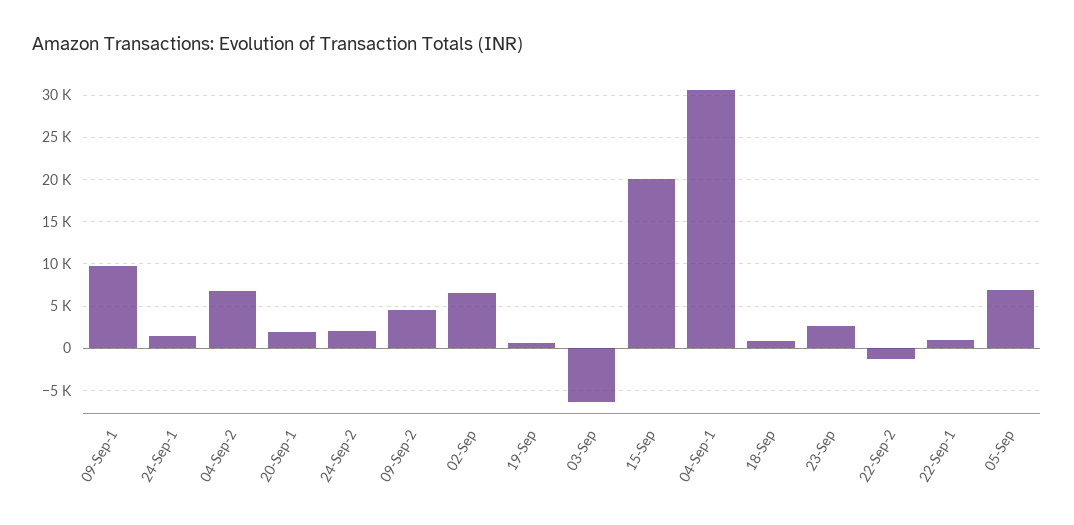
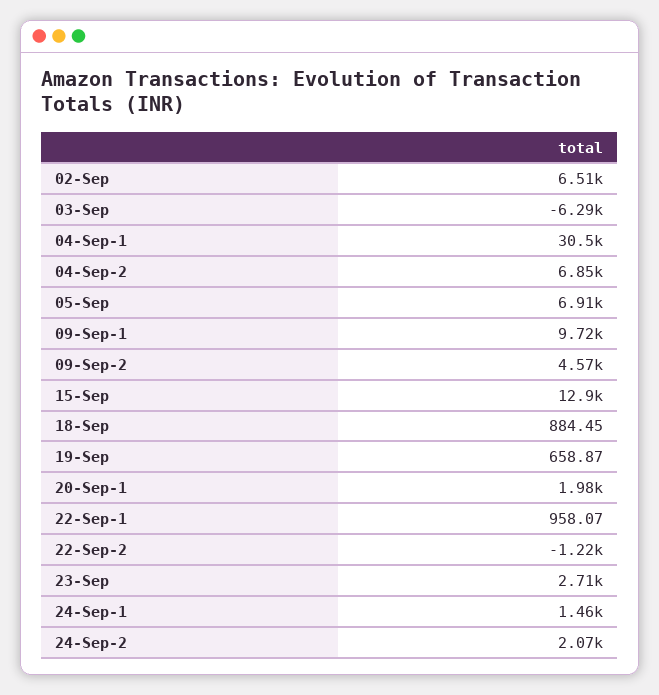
  {
    "09-Sep-1": 9720,
    "24-Sep-1": 1460,
    "04-Sep-2": 6850,
    "20-Sep-1": 1980,
    "24-Sep-2": 2070,
    "09-Sep-2": 4570,
    "02-Sep": 6510,
    "19-Sep": 658.87,
    "03-Sep": -6290,
-   "15-Sep": 20000,
+   "15-Sep": 12900,
    "04-Sep-1": 30500,
    "18-Sep": 884.45,
    "23-Sep": 2710,
    "22-Sep-2": -1220,
    "22-Sep-1": 958.07,
    "05-Sep": 6910
  }

